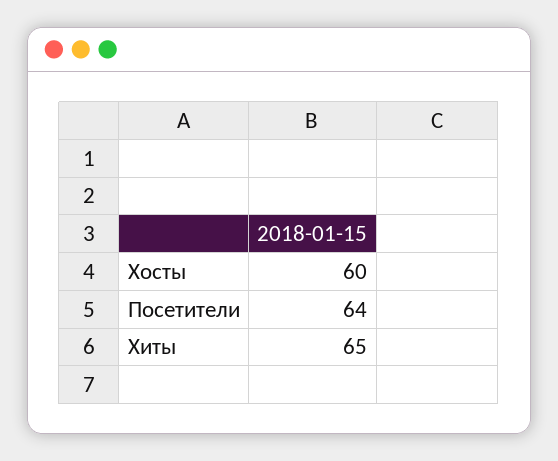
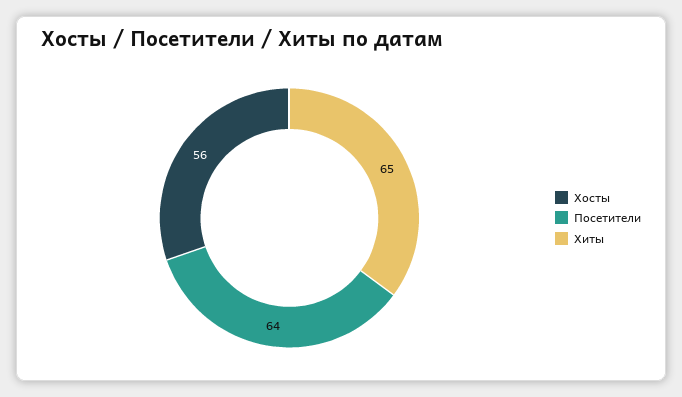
  {
-   "Хосты": 60,
+   "Хосты": 56,
    "Посетители": 64,
    "Хиты": 65
  }

